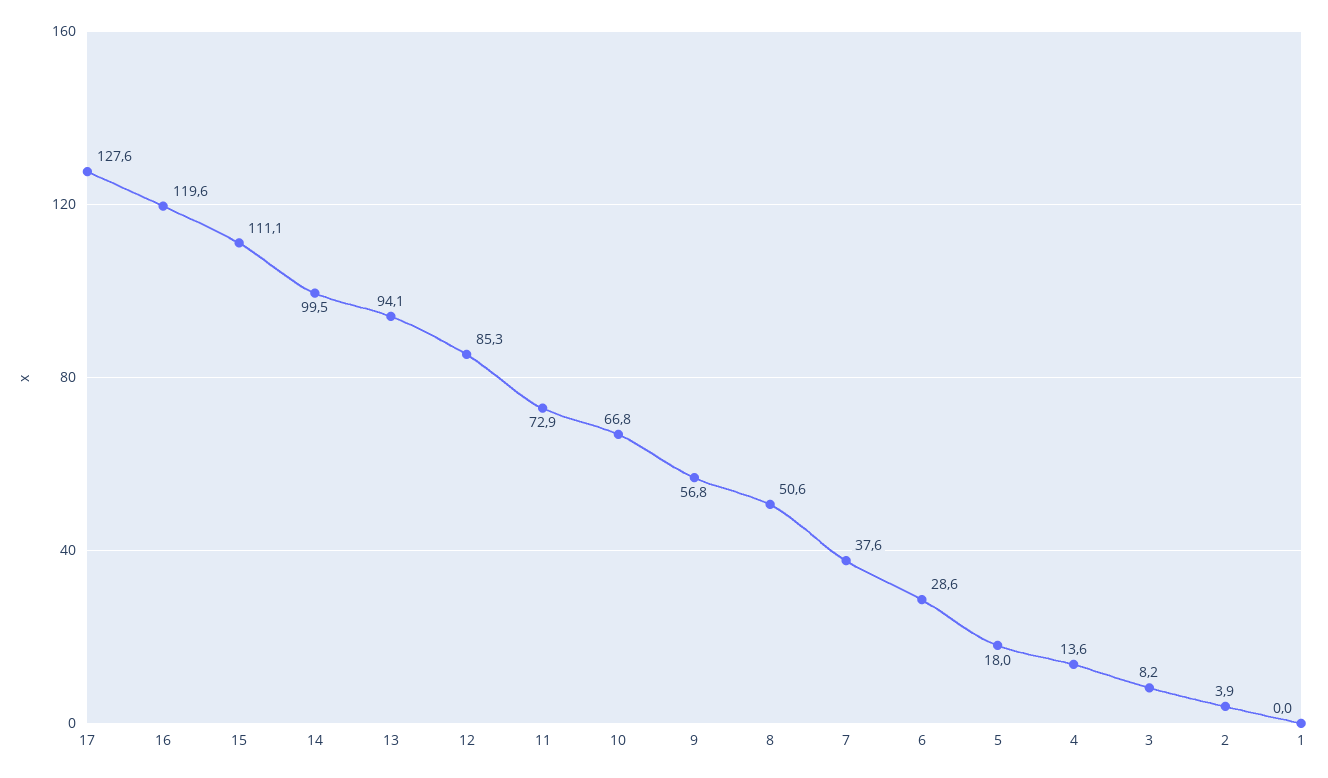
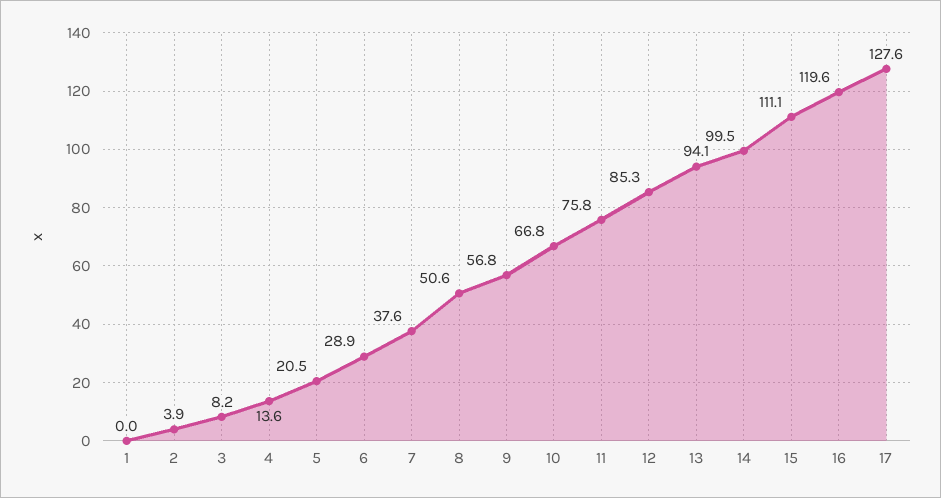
  {
    "17": 127.6,
    "16": 119.6,
    "15": 111.1,
    "14": 99.5,
    "13": 94.1,
    "12": 85.3,
-   "11": 72.9,
+   "11": 75.8,
    "10": 66.8,
    "9": 56.8,
    "8": 50.6,
    "7": 37.6,
-   "6": 28.6,
+   "6": 28.9,
-   "5": 18,
+   "5": 20.5,
    "4": 13.6,
    "3": 8.2,
    "2": 3.9,
    "1": 0
  }

